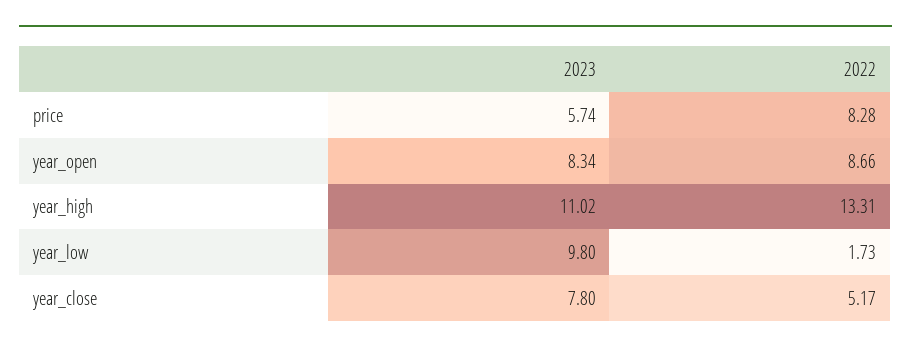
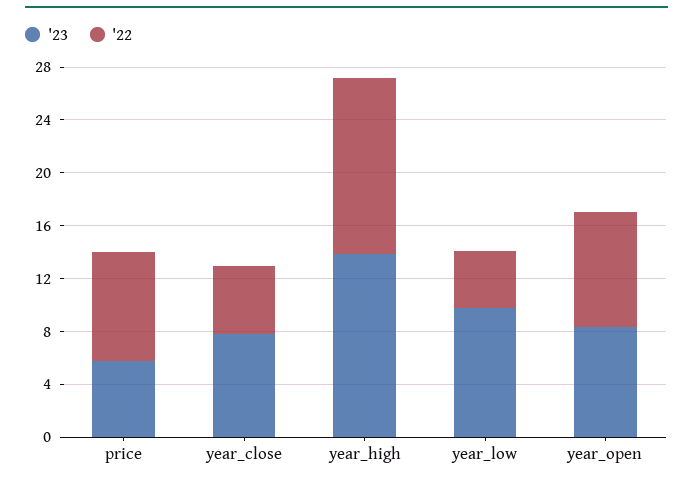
  {
    "2023": {
      "price": 5.74,
      "year_open": 8.34,
-     "year_high": 11.02,
+     "year_high": 14,
      "year_low": 9.8,
      "year_close": 7.8
    },
    "2022": {
      "price": 8.28,
      "year_open": 8.66,
      "year_high": 13.31,
-     "year_low": 1.73,
+     "year_low": 4,
      "year_close": 5.17
    }
  }

